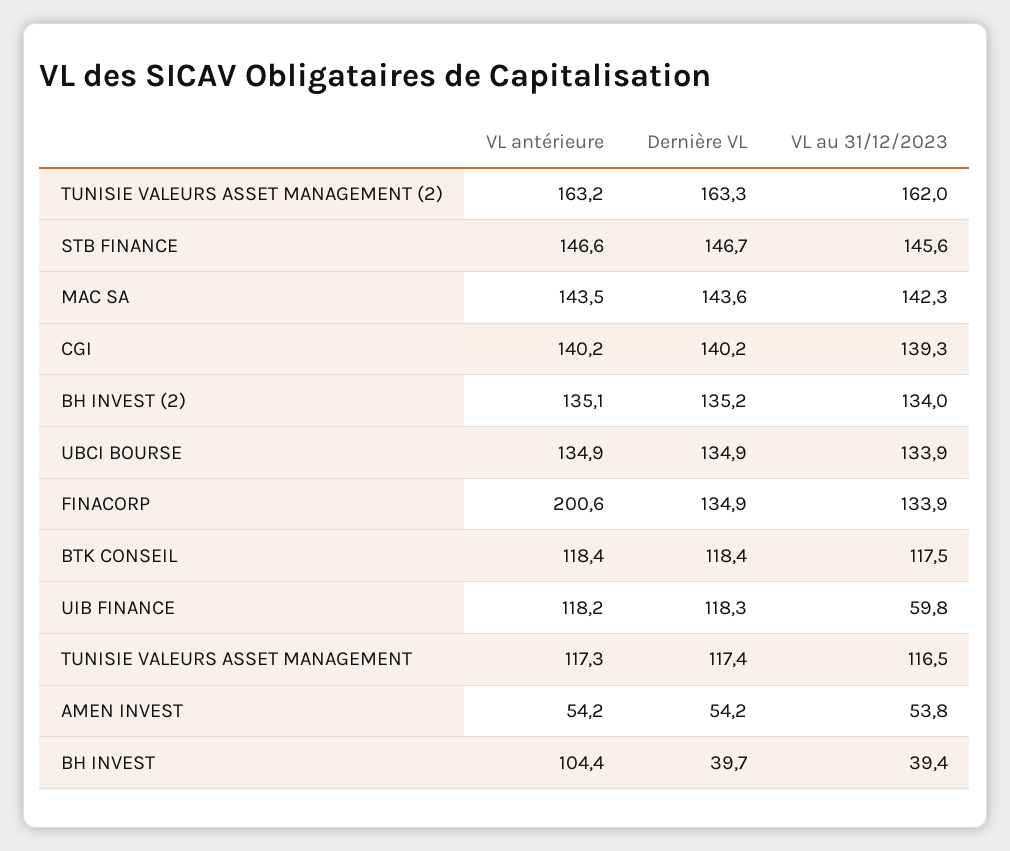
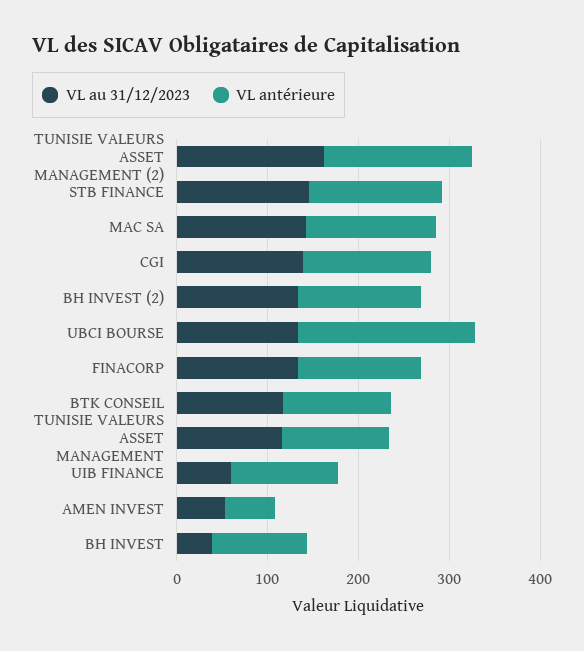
  {
    "VL antérieure": {
      "TUNISIE VALEURS ASSET MANAGEMENT (2)": 163.2,
      "STB FINANCE": 146.6,
      "MAC SA": 143.5,
      "CGI": 140.2,
      "BH INVEST (2)": 135.1,
-     "UBCI BOURSE": 134.9,
+     "UBCI BOURSE": 200,
-     "FINACORP": 200.6,
+     "FINACORP": 140,
      "BTK CONSEIL": 118.4,
      "UIB FINANCE": 118.2,
      "TUNISIE VALEURS ASSET MANAGEMENT": 117.3,
      "AMEN INVEST": 54.2,
      "BH INVEST": 104.4
    },
-   "Dernière VL": {
-     "TUNISIE VALEURS ASSET MANAGEMENT (2)": 163.3,
-     "STB FINANCE": 146.7,
-     "MAC SA": 143.6,
-     "CGI": 140.2,
-     "BH INVEST (2)": 135.2,
-     "UBCI BOURSE": 134.9,
-     "FINACORP": 134.9,
-     "BTK CONSEIL": 118.4,
-     "UIB FINANCE": 118.3,
-     "TUNISIE VALEURS ASSET MANAGEMENT": 117.4,
-     "AMEN INVEST": 54.2,
-     "BH INVEST": 39.7
-   },
    "VL au 31/12/2023": {
      "TUNISIE VALEURS ASSET MANAGEMENT (2)": 162,
      "STB FINANCE": 145.6,
      "MAC SA": 142.3,
      "CGI": 139.3,
      "BH INVEST (2)": 134,
      "UBCI BOURSE": 133.9,
      "FINACORP": 133.9,
      "BTK CONSEIL": 117.5,
      "UIB FINANCE": 59.8,
      "TUNISIE VALEURS ASSET MANAGEMENT": 116.5,
      "AMEN INVEST": 53.8,
      "BH INVEST": 39.4
    }
  }

